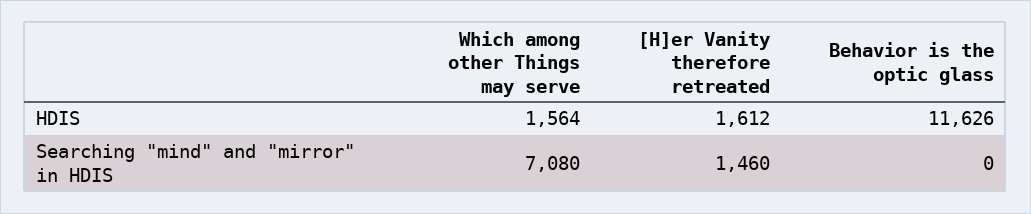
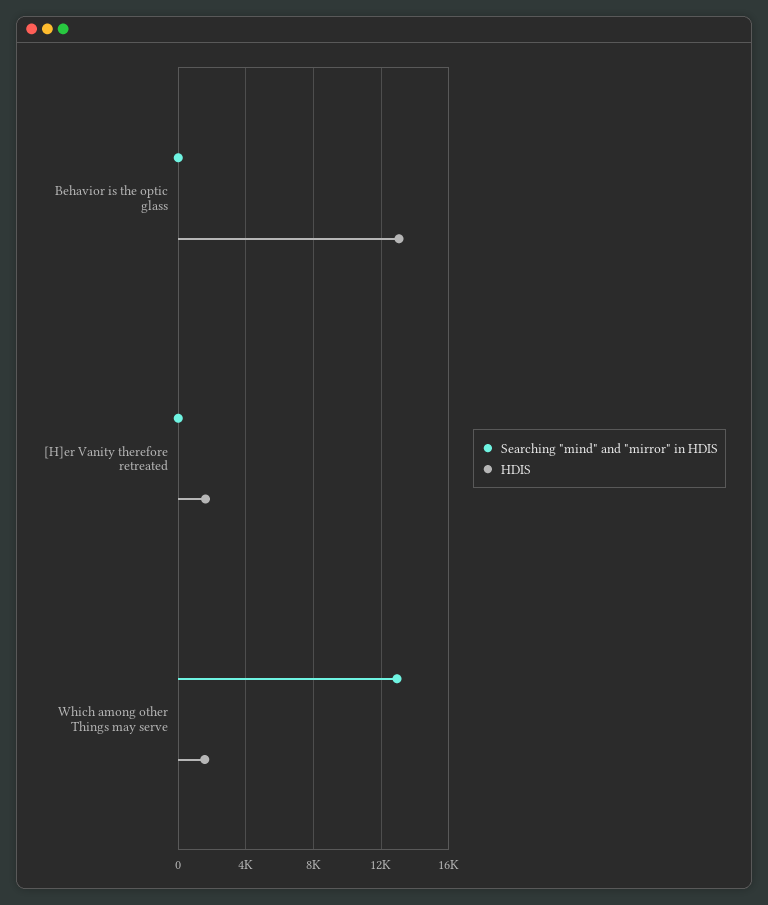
  {
    "HDIS": {
      "Which among other Things may serve": 1564,
      "[H]er Vanity therefore retreated": 1612,
-     "Behavior is the optic glass": 11626
+     "Behavior is the optic glass": 13000
    },
    "Searching \"mind\" and \"mirror\" in HDIS": {
-     "Which among other Things may serve": 7080,
+     "Which among other Things may serve": 13000,
-     "[H]er Vanity therefore retreated": 1460,
+     "[H]er Vanity therefore retreated": 0,
      "Behavior is the optic glass": 0
    }
  }

